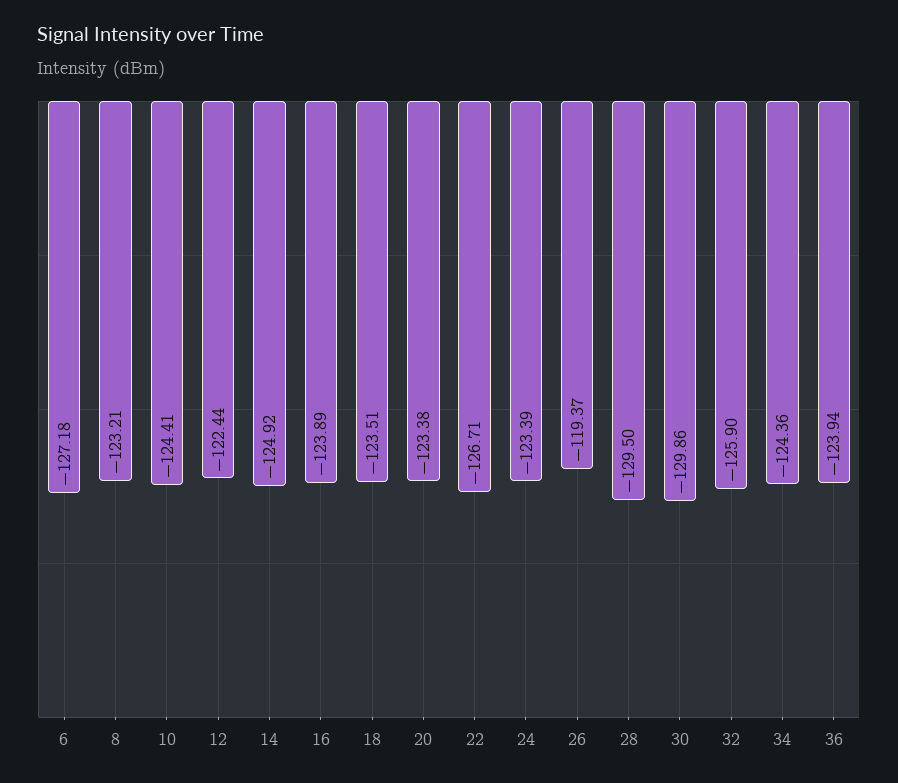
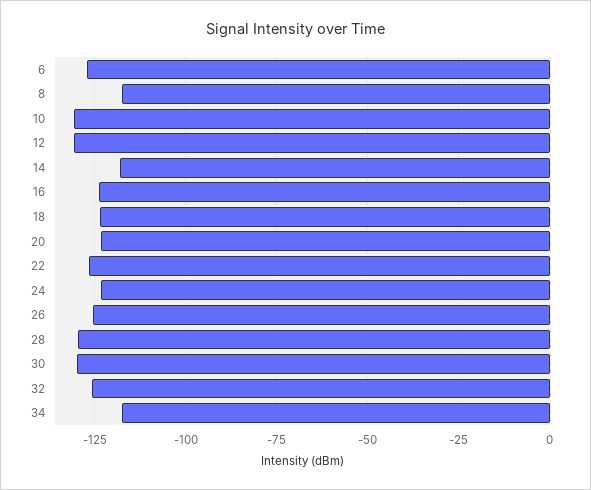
  {
    "6": -127.18,
-   "8": -123.21,
+   "8": -117.5,
-   "10": -124.41,
+   "10": -130,
-   "12": -122.44,
+   "12": -130,
-   "14": -124.92,
+   "14": -117.5,
    "16": -123.89,
    "18": -123.51,
    "20": -123.38,
    "22": -126.71,
    "24": -123.39,
-   "26": -119.37,
+   "26": -125,
    "28": -129.5,
    "30": -129.86,
    "32": -125.9,
-   "34": -124.36,
+   "34": -117.5
-   "36": -123.94
  }

